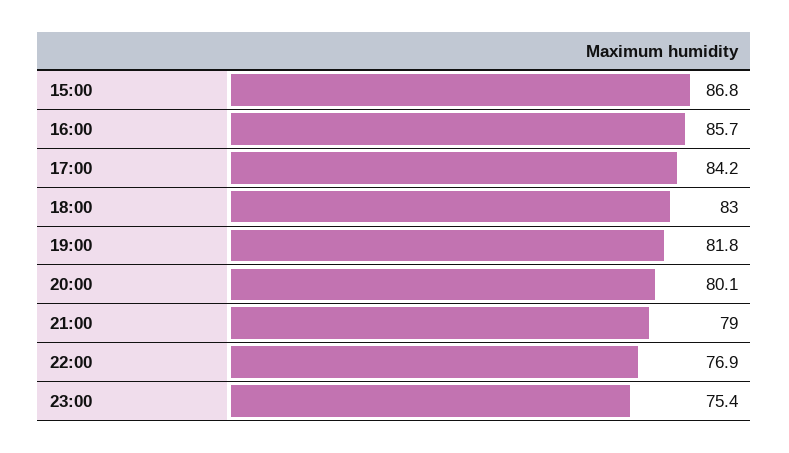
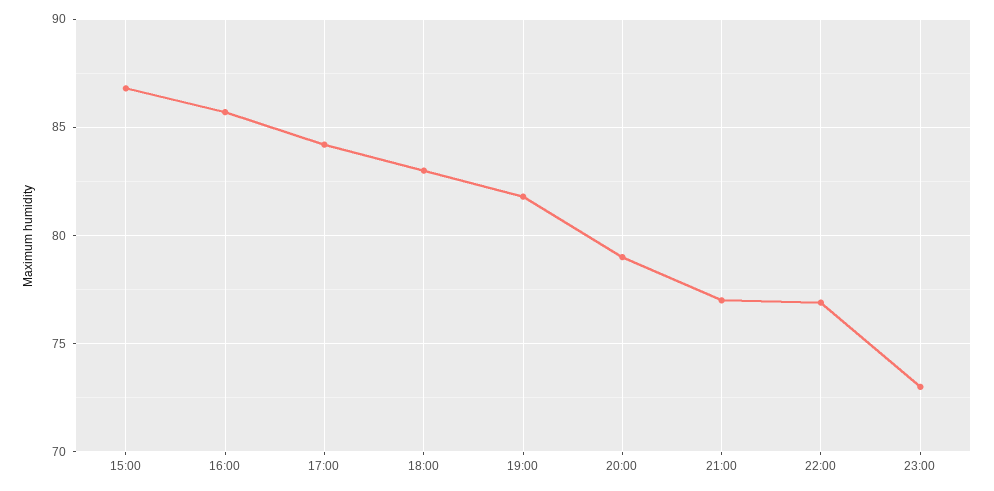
  {
    "15:00": 86.8,
    "16:00": 85.7,
    "17:00": 84.2,
    "18:00": 83,
    "19:00": 81.8,
-   "20:00": 80.1,
+   "20:00": 79,
-   "21:00": 79,
+   "21:00": 77,
    "22:00": 76.9,
-   "23:00": 75.4
+   "23:00": 73
  }

